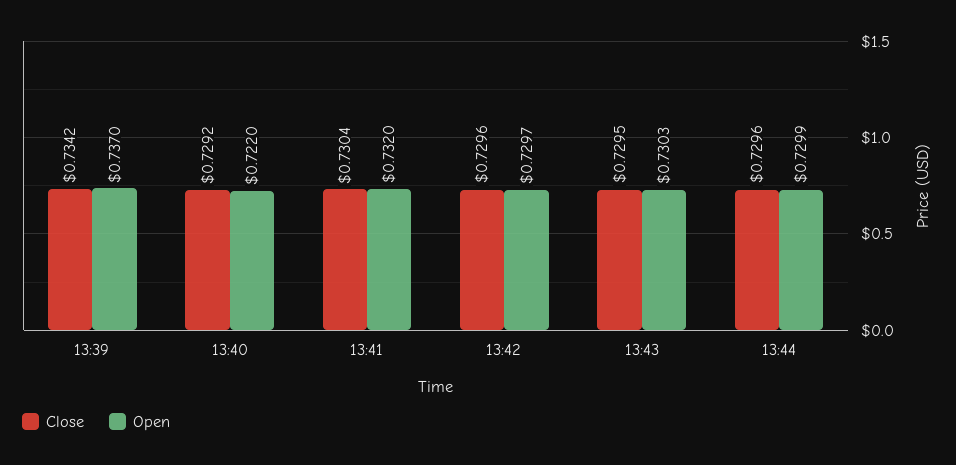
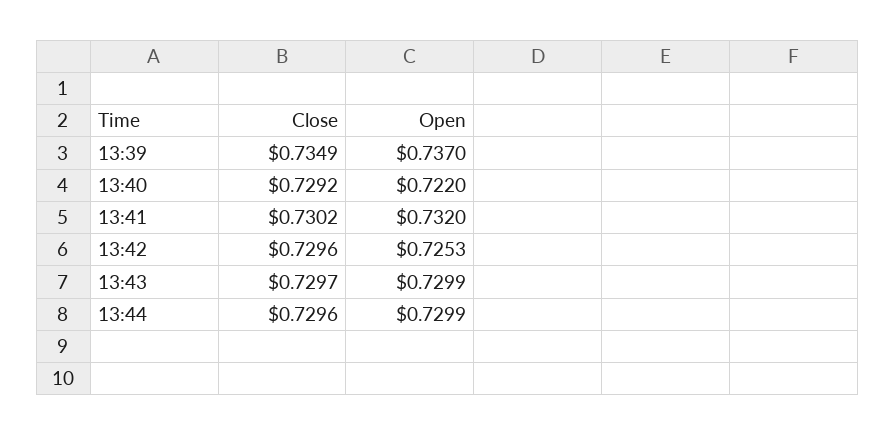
  {
    "Close": {
-     "13:39": 0.7342,
+     "13:39": 0.7349,
      "13:40": 0.7292,
-     "13:41": 0.7304,
+     "13:41": 0.7302,
      "13:42": 0.7296,
-     "13:43": 0.7295,
+     "13:43": 0.7297,
      "13:44": 0.7296
    },
    "Open": {
      "13:39": 0.737,
      "13:40": 0.722,
      "13:41": 0.732,
-     "13:42": 0.7297,
+     "13:42": 0.7253,
-     "13:43": 0.7303,
+     "13:43": 0.7299,
      "13:44": 0.7299
    }
  }

